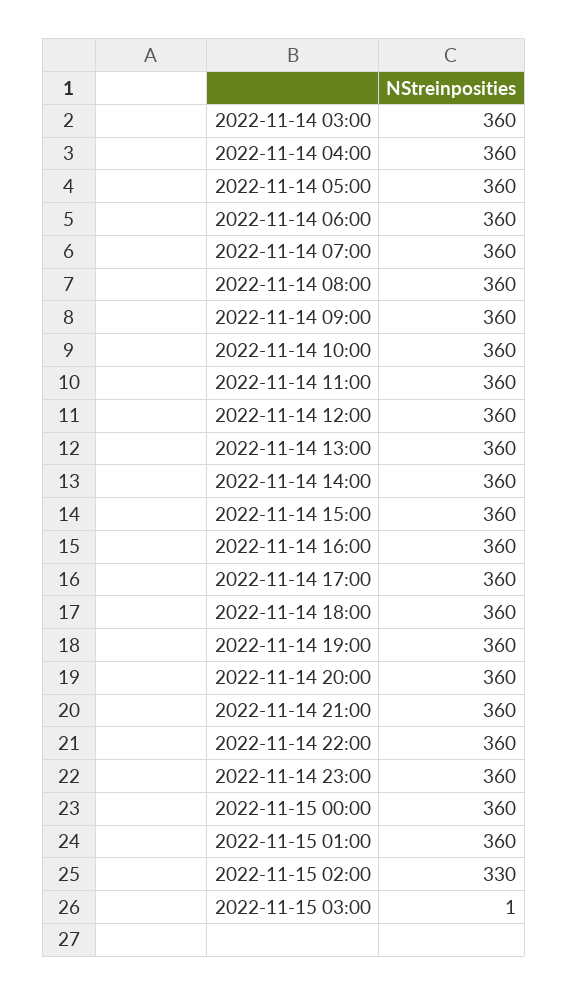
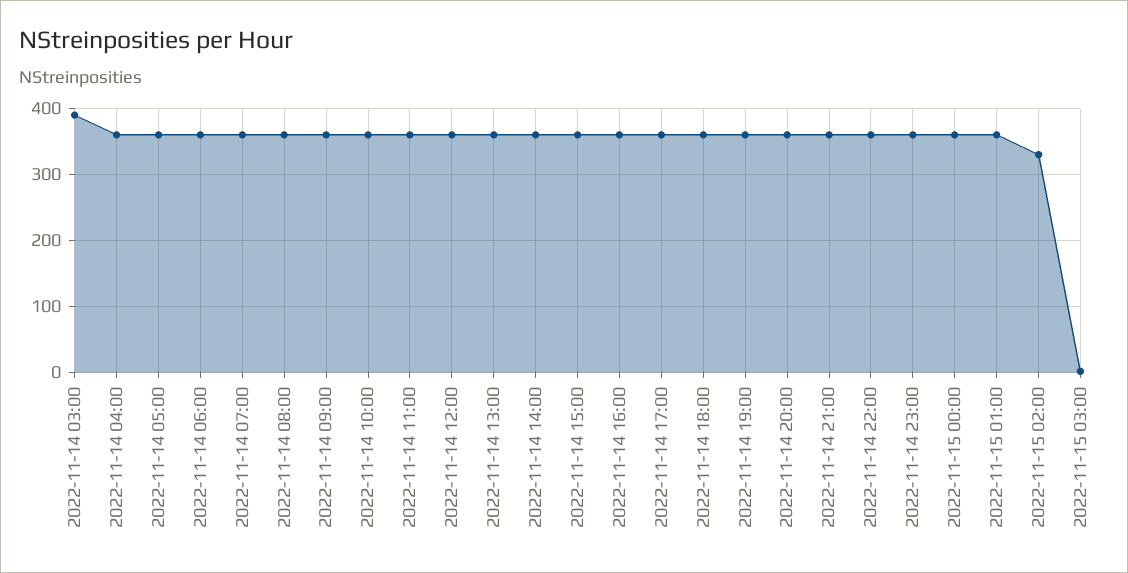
  {
-   "2022-11-14 03:00": 360,
+   "2022-11-14 03:00": 390,
    "2022-11-14 04:00": 360,
    "2022-11-14 05:00": 360,
    "2022-11-14 06:00": 360,
    "2022-11-14 07:00": 360,
    "2022-11-14 08:00": 360,
    "2022-11-14 09:00": 360,
    "2022-11-14 10:00": 360,
    "2022-11-14 11:00": 360,
    "2022-11-14 12:00": 360,
    "2022-11-14 13:00": 360,
    "2022-11-14 14:00": 360,
    "2022-11-14 15:00": 360,
    "2022-11-14 16:00": 360,
    "2022-11-14 17:00": 360,
    "2022-11-14 18:00": 360,
    "2022-11-14 19:00": 360,
    "2022-11-14 20:00": 360,
    "2022-11-14 21:00": 360,
    "2022-11-14 22:00": 360,
    "2022-11-14 23:00": 360,
    "2022-11-15 00:00": 360,
    "2022-11-15 01:00": 360,
    "2022-11-15 02:00": 330,
    "2022-11-15 03:00": 1
  }

